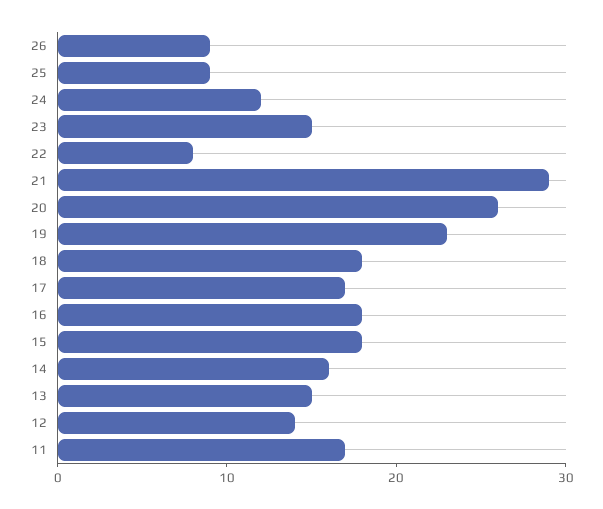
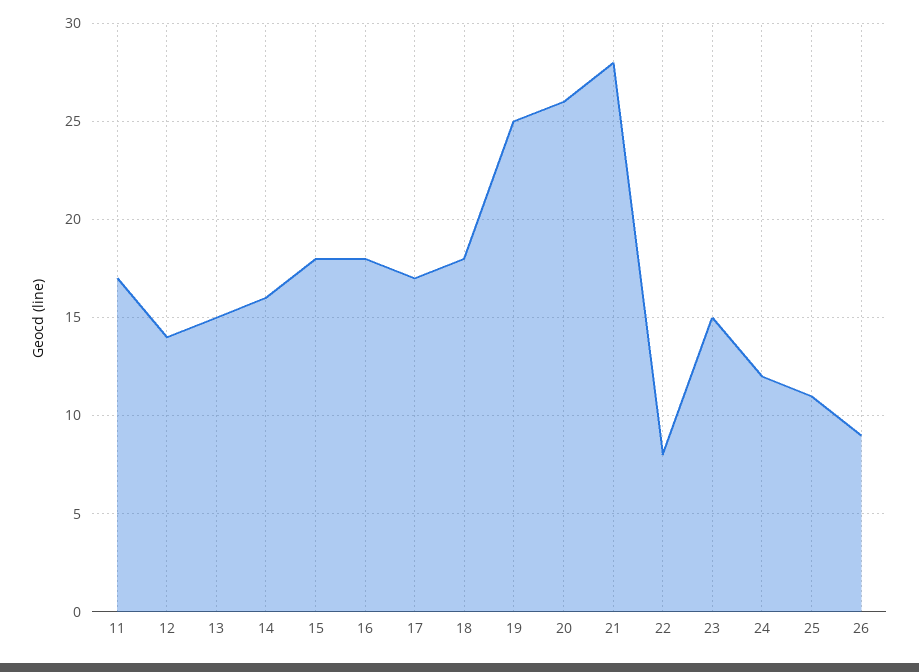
  {
    "26": 9,
-   "25": 9,
+   "25": 11,
    "24": 12,
    "23": 15,
    "22": 8,
-   "21": 29,
+   "21": 28,
    "20": 26,
-   "19": 23,
+   "19": 25,
    "18": 18,
    "17": 17,
    "16": 18,
    "15": 18,
    "14": 16,
    "13": 15,
    "12": 14,
    "11": 17
  }

